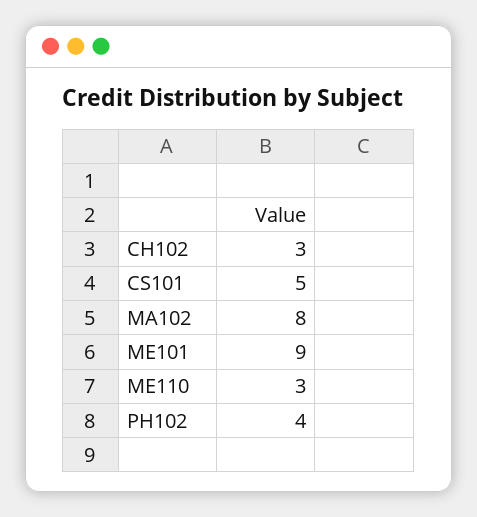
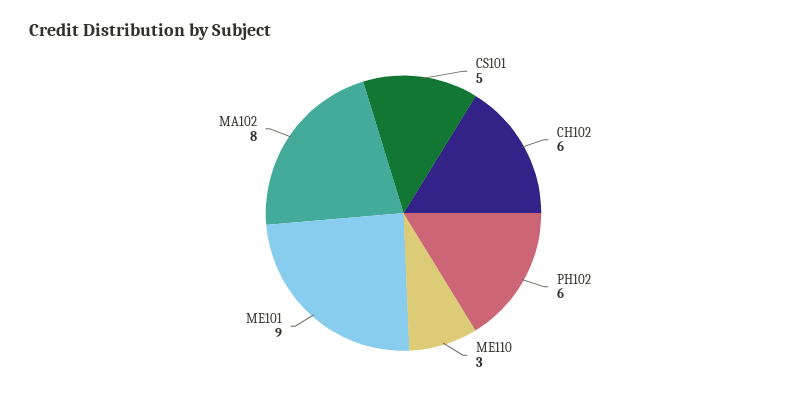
  {
-   "CH102": 3,
+   "CH102": 6,
    "CS101": 5,
    "MA102": 8,
    "ME101": 9,
    "ME110": 3,
-   "PH102": 4
+   "PH102": 6
  }

